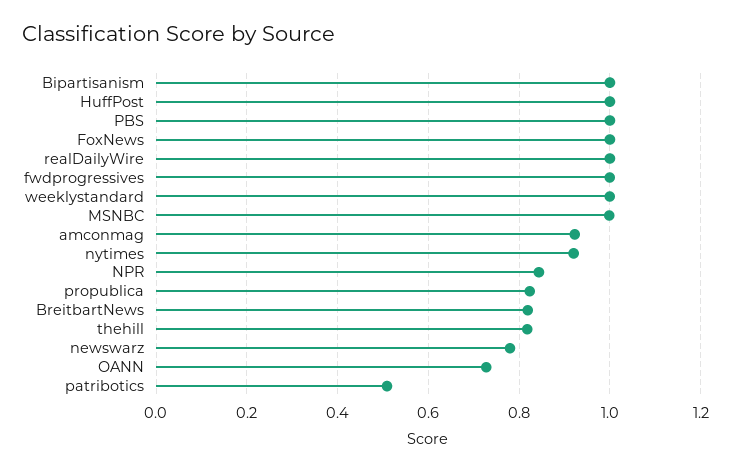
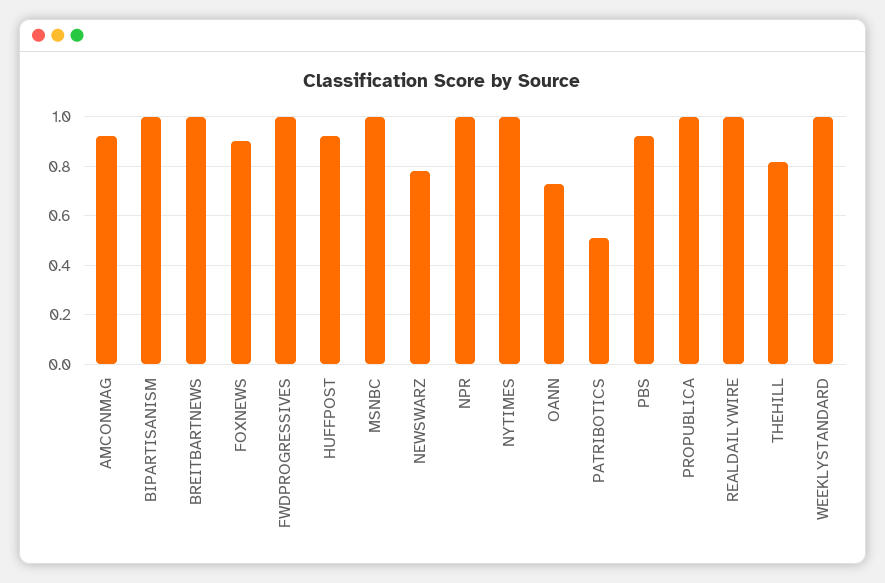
  {
    "Bipartisanism": 1,
-   "HuffPost": 1,
+   "HuffPost": 0.925,
-   "PBS": 1,
+   "PBS": 0.925,
-   "FoxNews": 1,
+   "FoxNews": 0.9,
    "realDailyWire": 1,
    "fwdprogressives": 1,
    "weeklystandard": 1,
    "MSNBC": 1,
    "amconmag": 0.92,
-   "nytimes": 0.92,
+   "nytimes": 1,
-   "NPR": 0.84,
+   "NPR": 1,
-   "propublica": 0.82,
+   "propublica": 1,
-   "BreitbartNews": 0.82,
+   "BreitbartNews": 1,
    "thehill": 0.82,
    "newswarz": 0.78,
    "OANN": 0.72,
    "patribotics": 0.5
  }

